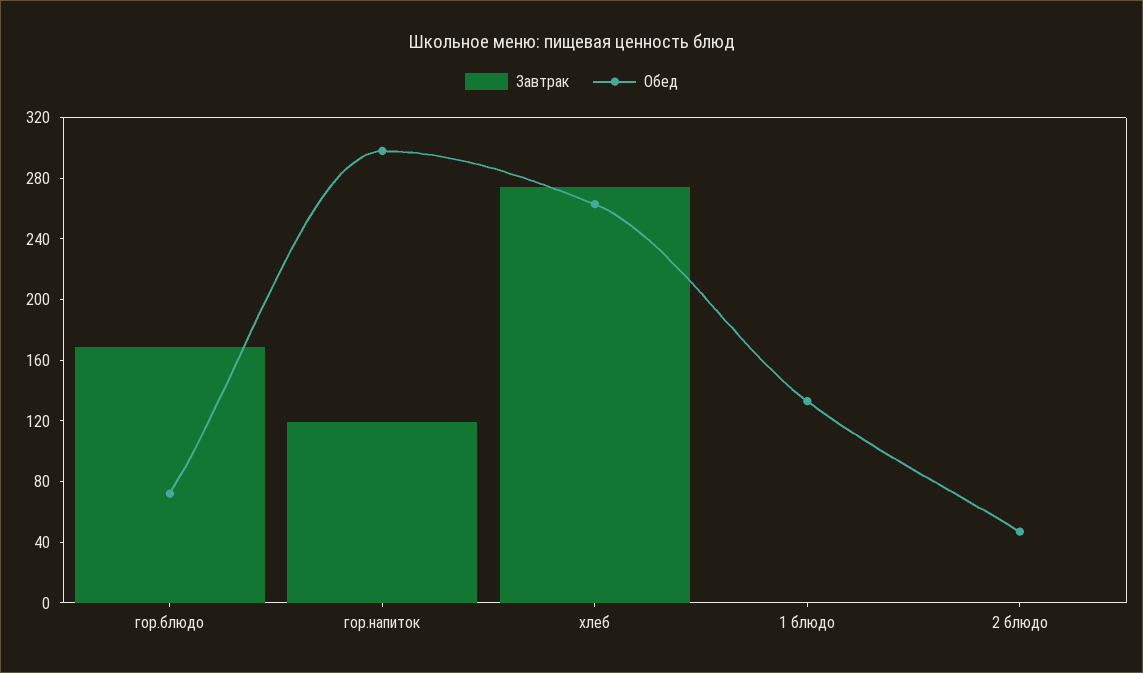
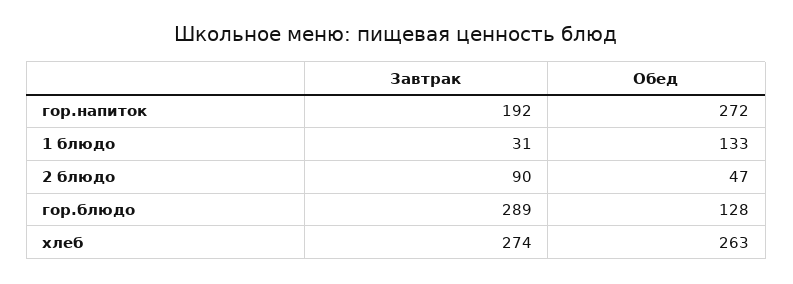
  {
    "Завтрак": {
-     "гор.блюдо": 170,
+     "гор.блюдо": 289,
-     "гор.напиток": 120,
+     "гор.напиток": 192,
      "хлеб": 274,
-     "1 блюдо": 0,
+     "1 блюдо": 31,
-     "2 блюдо": 0
+     "2 блюдо": 90
    },
    "Обед": {
-     "гор.блюдо": 70,
+     "гор.блюдо": 128,
-     "гор.напиток": 300,
+     "гор.напиток": 272,
      "хлеб": 263,
      "1 блюдо": 133,
      "2 блюдо": 47
    }
  }

